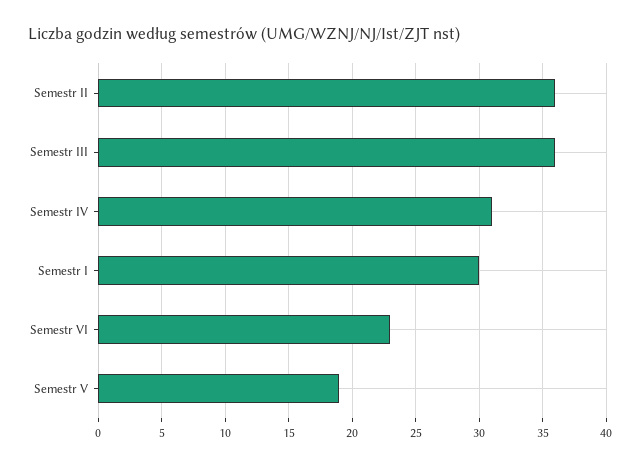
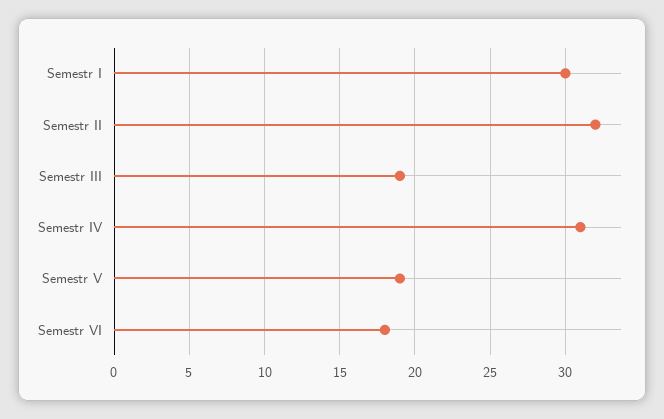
  {
-   "Semestr II": 36,
+   "Semestr II": 32,
-   "Semestr III": 36,
+   "Semestr III": 19,
    "Semestr IV": 31,
    "Semestr I": 30,
-   "Semestr VI": 23,
+   "Semestr VI": 18,
    "Semestr V": 19
  }

